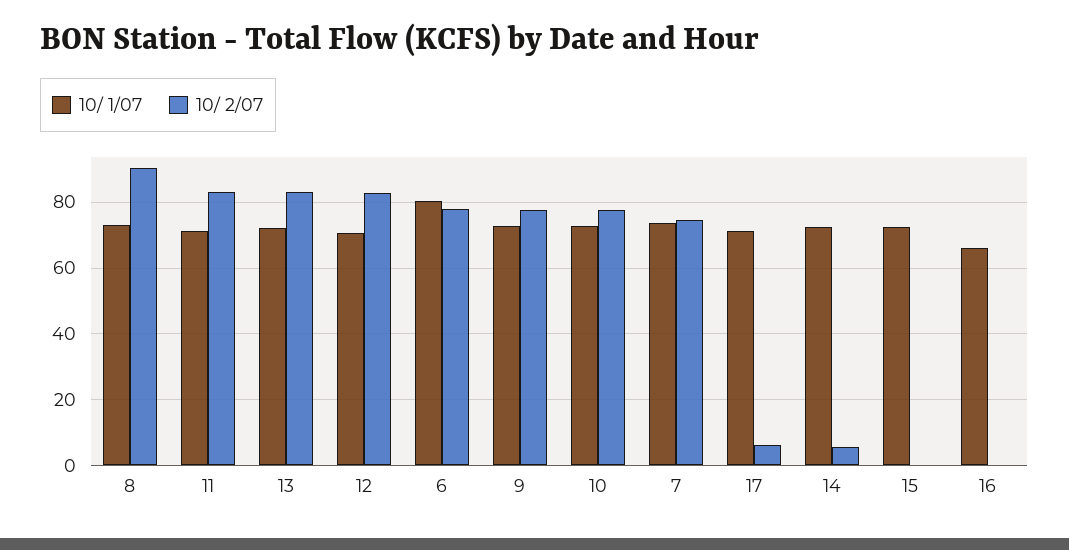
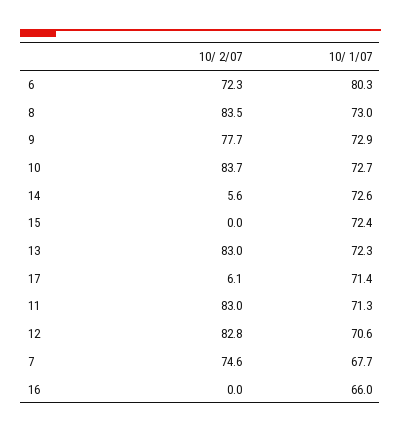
  {
    "10/ 1/07": {
      "8": 73,
      "11": 71.3,
      "13": 72.3,
      "12": 70.6,
      "6": 80.3,
      "9": 72.9,
      "10": 72.7,
-     "7": 74,
+     "7": 67.7,
      "17": 71.4,
      "14": 72.6,
      "15": 72.4,
      "16": 66
    },
    "10/ 2/07": {
-     "8": 90,
+     "8": 83.5,
      "11": 83,
      "13": 83,
      "12": 82.8,
-     "6": 78,
+     "6": 72.3,
      "9": 77.7,
-     "10": 78,
+     "10": 83.7,
      "7": 74.6,
      "17": 6.1,
      "14": 5.6,
      "15": 0,
      "16": 0
    }
  }

